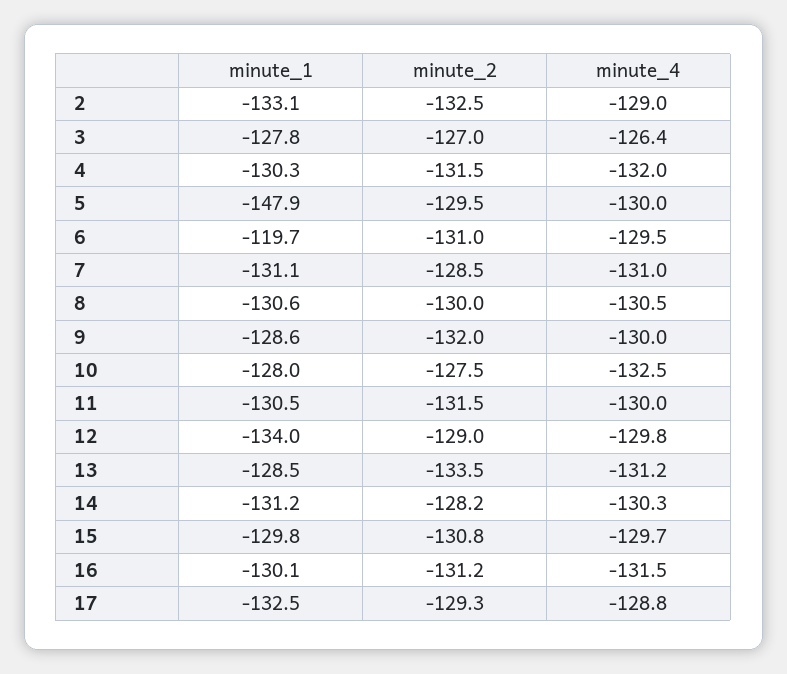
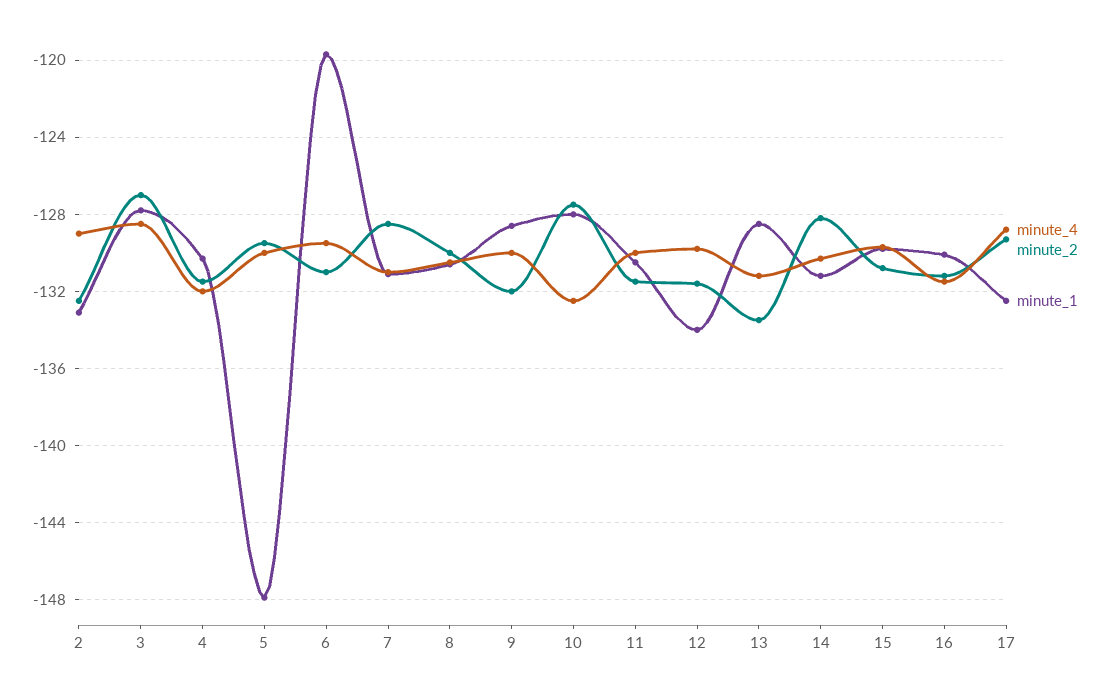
  {
    "minute_1": {
      "2": -133.1,
      "3": -127.8,
      "4": -130.3,
      "5": -147.9,
      "6": -119.7,
      "7": -131.1,
      "8": -130.6,
      "9": -128.6,
      "10": -128,
      "11": -130.5,
      "12": -134,
      "13": -128.5,
      "14": -131.2,
      "15": -129.8,
      "16": -130.1,
      "17": -132.5
    },
    "minute_2": {
      "2": -132.5,
      "3": -127,
      "4": -131.5,
      "5": -129.5,
      "6": -131,
      "7": -128.5,
      "8": -130,
      "9": -132,
      "10": -127.5,
      "11": -131.5,
-     "12": -129,
+     "12": -131.5,
      "13": -133.5,
      "14": -128.2,
      "15": -130.8,
      "16": -131.2,
      "17": -129.3
    },
    "minute_4": {
      "2": -129,
-     "3": -126.4,
+     "3": -128.5,
      "4": -132,
      "5": -130,
      "6": -129.5,
      "7": -131,
      "8": -130.5,
      "9": -130,
      "10": -132.5,
      "11": -130,
      "12": -129.8,
      "13": -131.2,
      "14": -130.3,
      "15": -129.7,
      "16": -131.5,
      "17": -128.8
    }
  }

